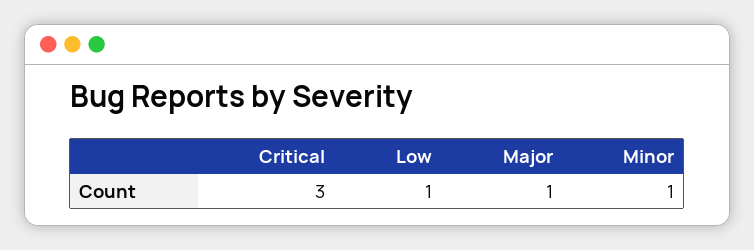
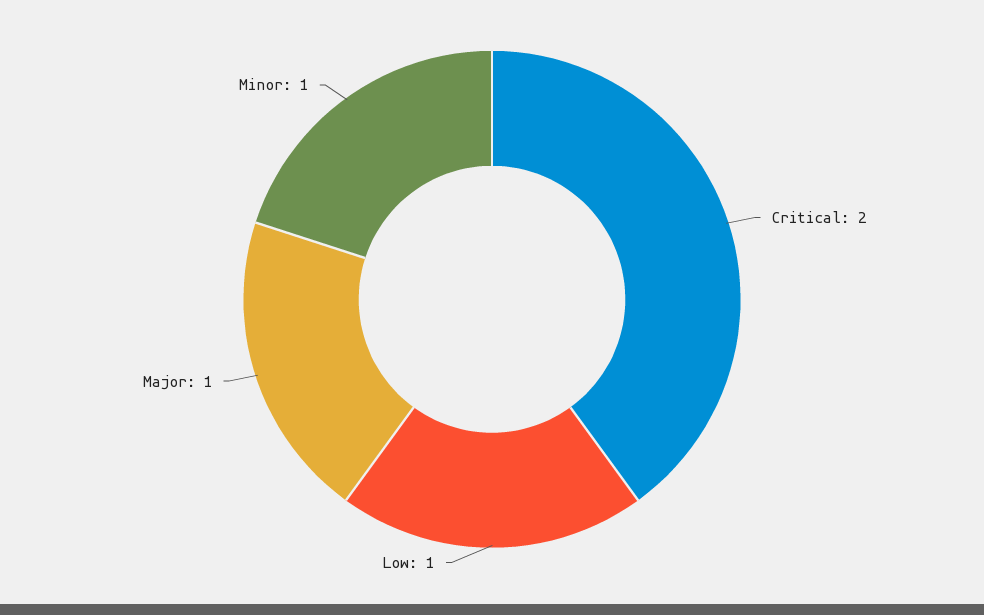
  {
-   "Critical": 3,
+   "Critical": 2,
    "Low": 1,
    "Major": 1,
    "Minor": 1
  }

